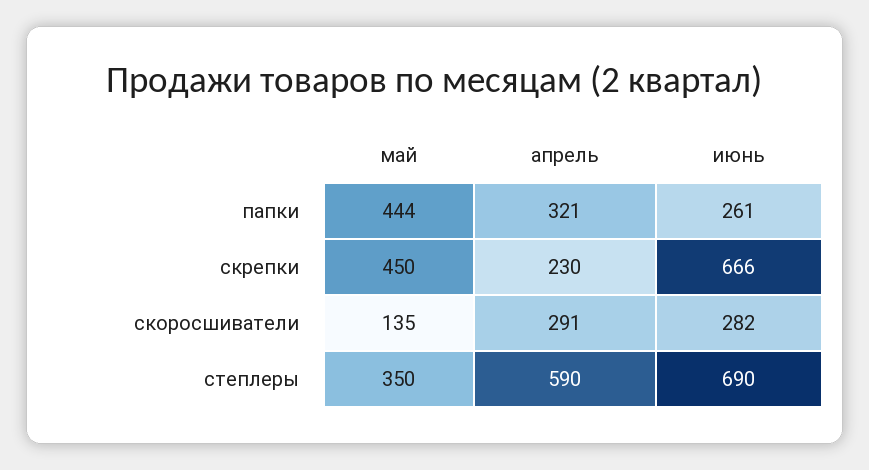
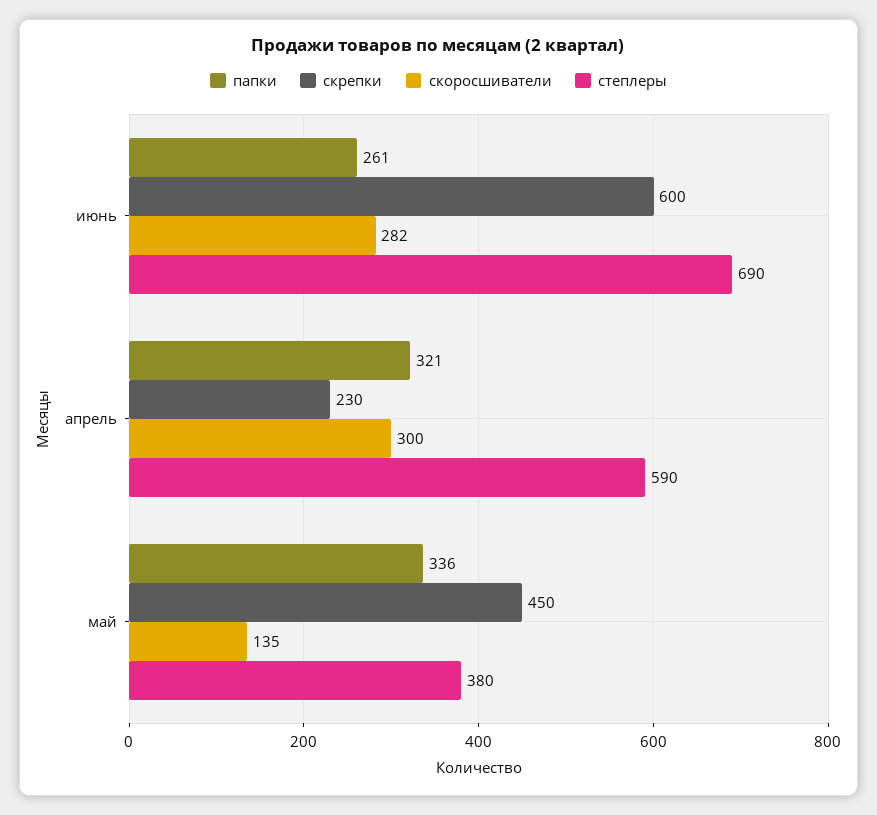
  {
    "папки": {
-     "май": 444,
+     "май": 336,
      "апрель": 321,
      "июнь": 261
    },
    "скрепки": {
      "май": 450,
      "апрель": 230,
-     "июнь": 666
+     "июнь": 600
    },
    "скоросшиватели": {
      "май": 135,
-     "апрель": 291,
+     "апрель": 300,
      "июнь": 282
    },
    "степлеры": {
-     "май": 350,
+     "май": 380,
      "апрель": 590,
      "июнь": 690
    }
  }

